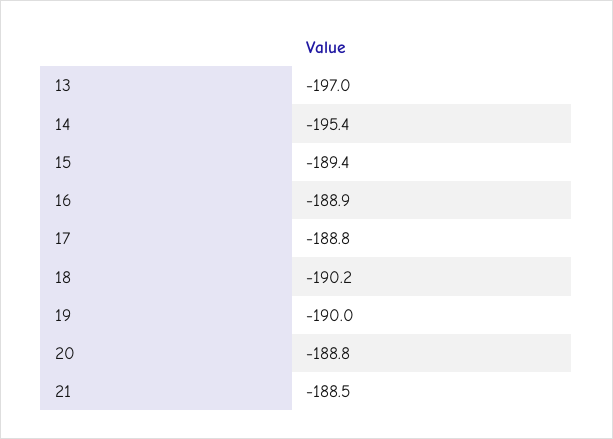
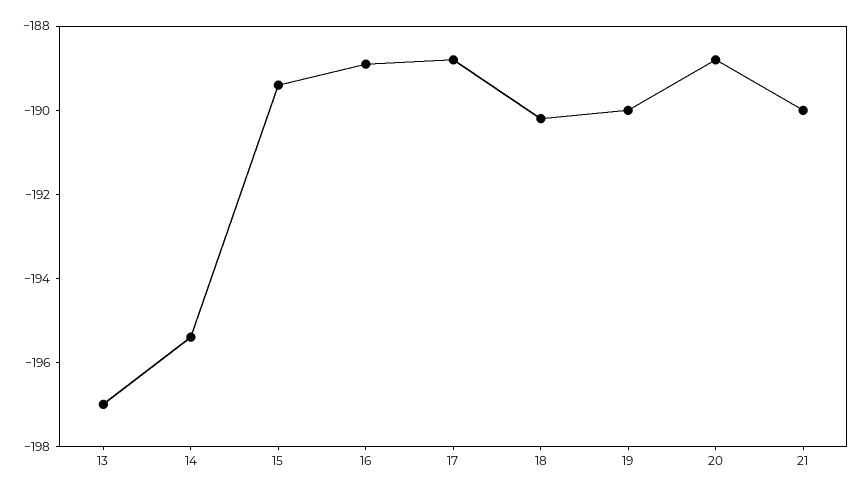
  {
    "13": -197,
    "14": -195.4,
    "15": -189.4,
    "16": -188.9,
    "17": -188.8,
    "18": -190.2,
    "19": -190,
    "20": -188.8,
-   "21": -188.5
+   "21": -190
  }

